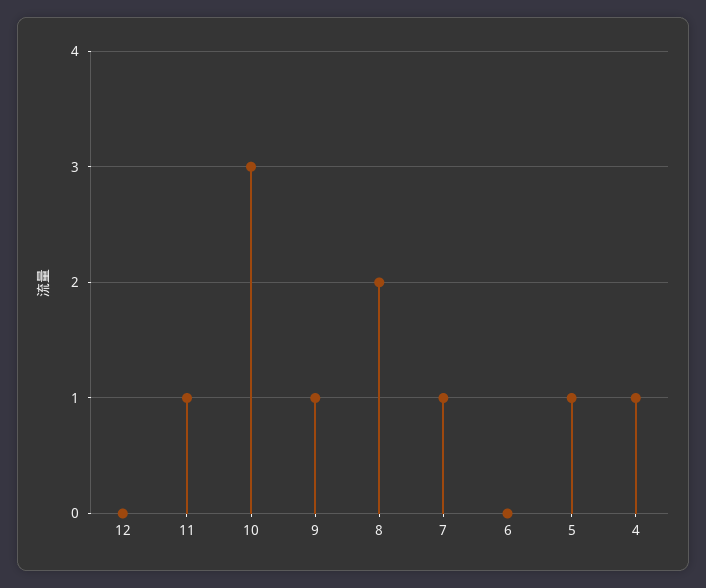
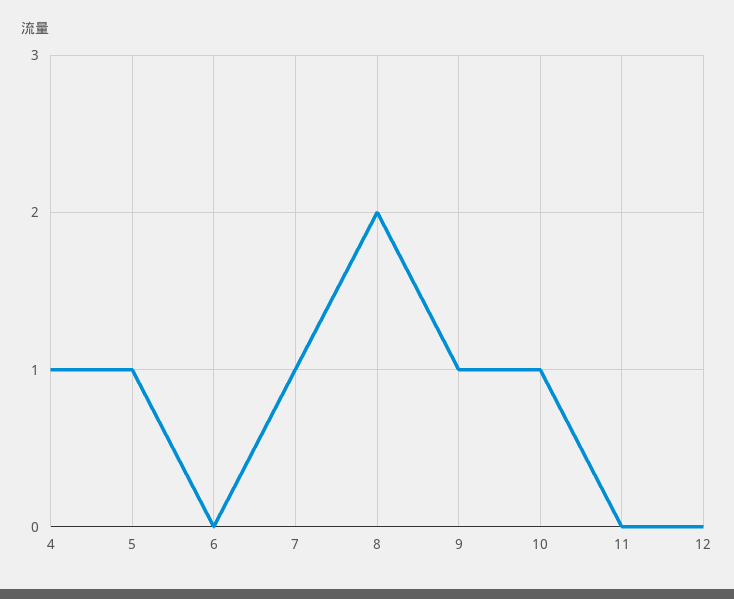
  {
    "12": 0,
-   "11": 1,
+   "11": 0,
-   "10": 3,
+   "10": 1,
    "9": 1,
    "8": 2,
    "7": 1,
    "6": 0,
    "5": 1,
    "4": 1
  }

